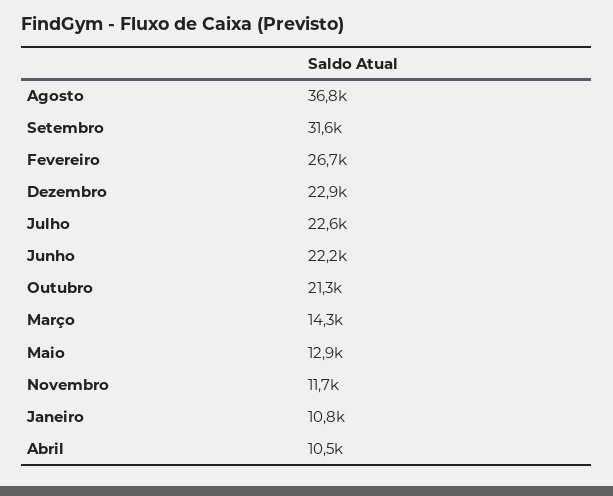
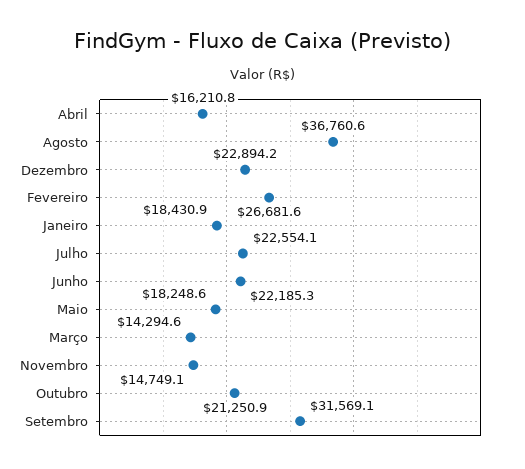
  {
    "Agosto": 36760.6,
    "Setembro": 31569.1,
    "Fevereiro": 26681.6,
    "Dezembro": 22894.2,
    "Julho": 22554.1,
    "Junho": 22185.3,
    "Outubro": 21250.9,
    "Março": 14294.6,
-   "Maio": 12900,
+   "Maio": 18248.6,
-   "Novembro": 11700,
+   "Novembro": 14749.1,
-   "Janeiro": 10800,
+   "Janeiro": 18430.9,
-   "Abril": 10500
+   "Abril": 16210.8
  }

